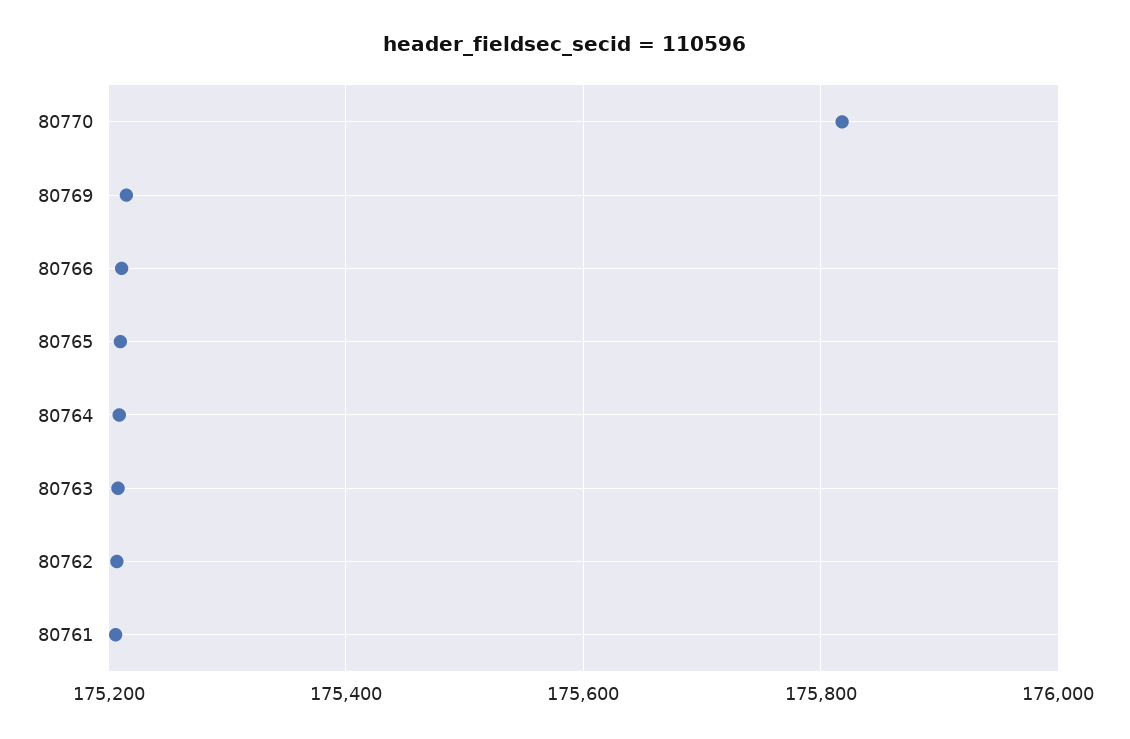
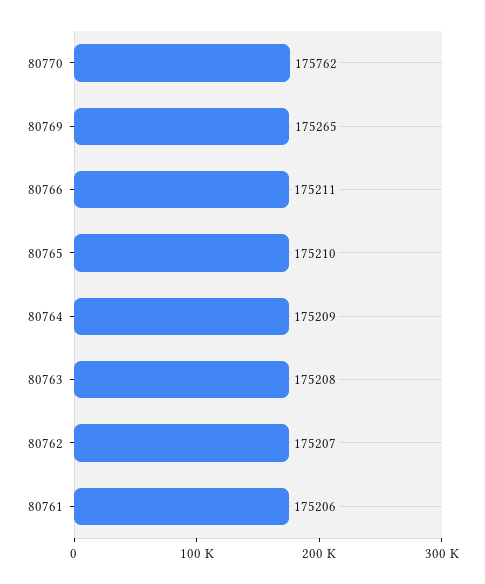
  {
-   "80770": 175820,
+   "80770": 175762,
-   "80769": 175220,
+   "80769": 175265,
    "80766": 175211,
    "80765": 175210,
    "80764": 175209,
    "80763": 175208,
    "80762": 175207,
    "80761": 175206
  }

